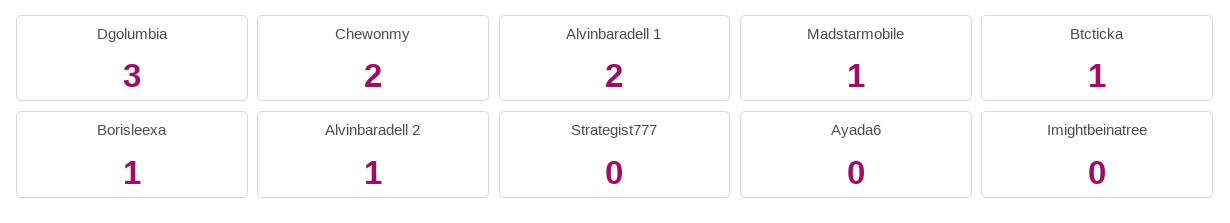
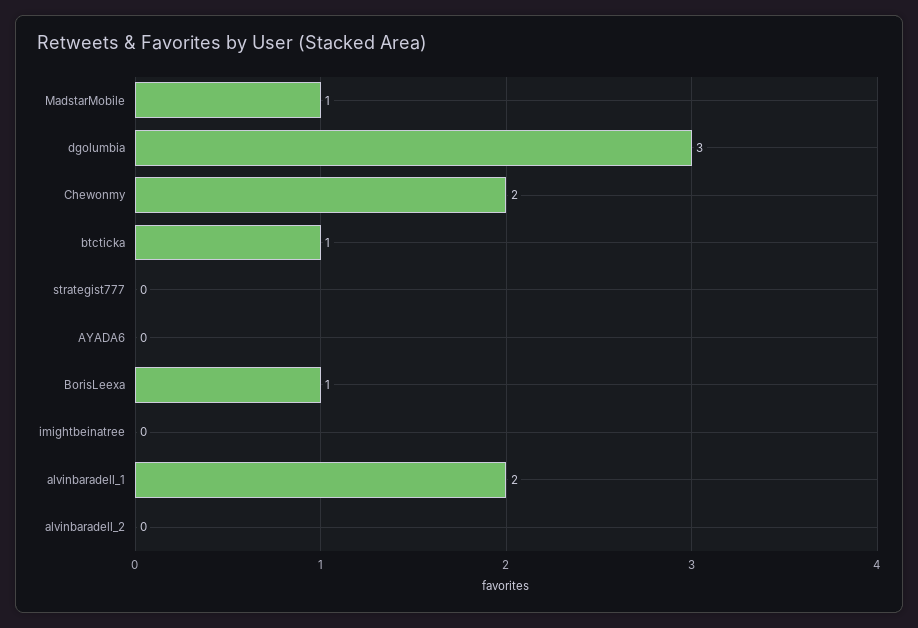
  {
    "Dgolumbia": 3,
    "Chewonmy": 2,
    "Alvinbaradell 1": 2,
    "Madstarmobile": 1,
    "Btcticka": 1,
    "Borisleexa": 1,
-   "Alvinbaradell 2": 1,
+   "Alvinbaradell 2": 0,
    "Strategist777": 0,
    "Ayada6": 0,
    "Imightbeinatree": 0
  }

